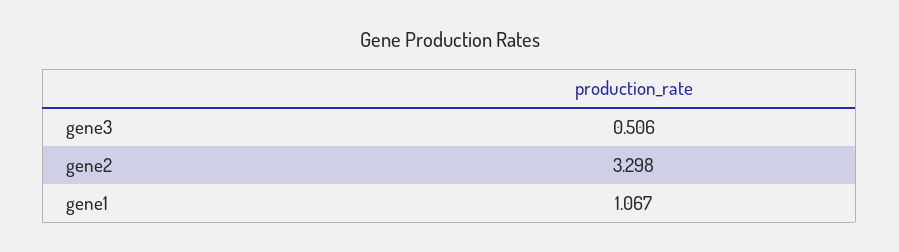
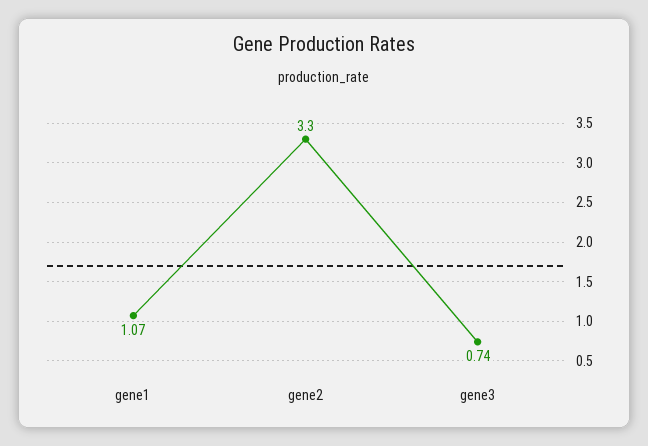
  {
-   "gene3": 0.506,
+   "gene3": 0.74,
    "gene2": 3.298,
    "gene1": 1.067
  }

